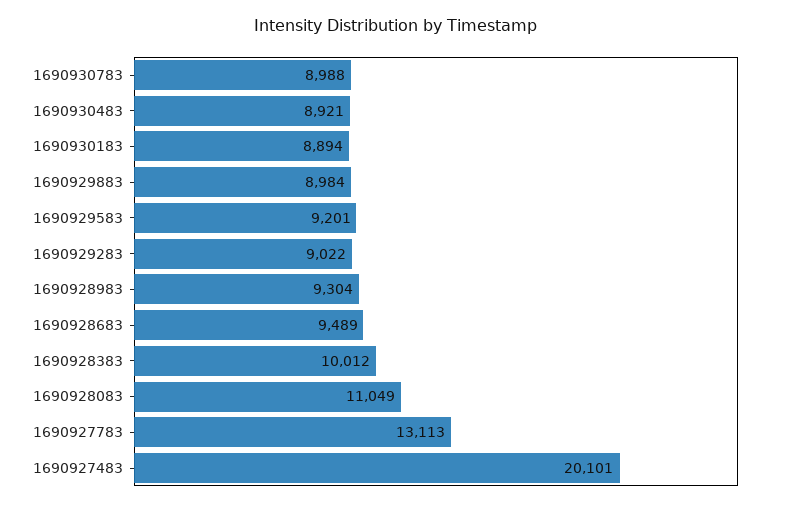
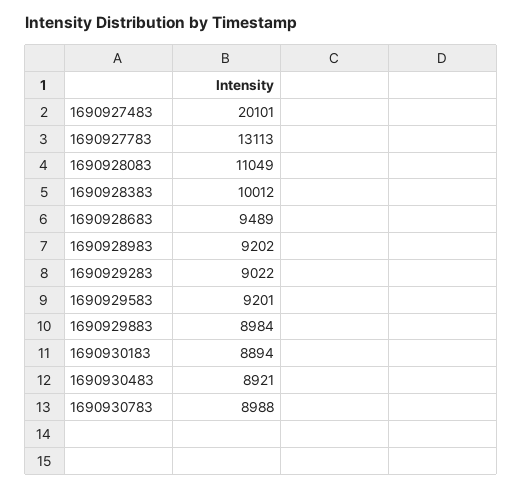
  {
    "1690930783": 8988,
    "1690930483": 8921,
    "1690930183": 8894,
    "1690929883": 8984,
    "1690929583": 9201,
    "1690929283": 9022,
-   "1690928983": 9304,
+   "1690928983": 9202,
    "1690928683": 9489,
    "1690928383": 10012,
    "1690928083": 11049,
    "1690927783": 13113,
    "1690927483": 20101
  }

